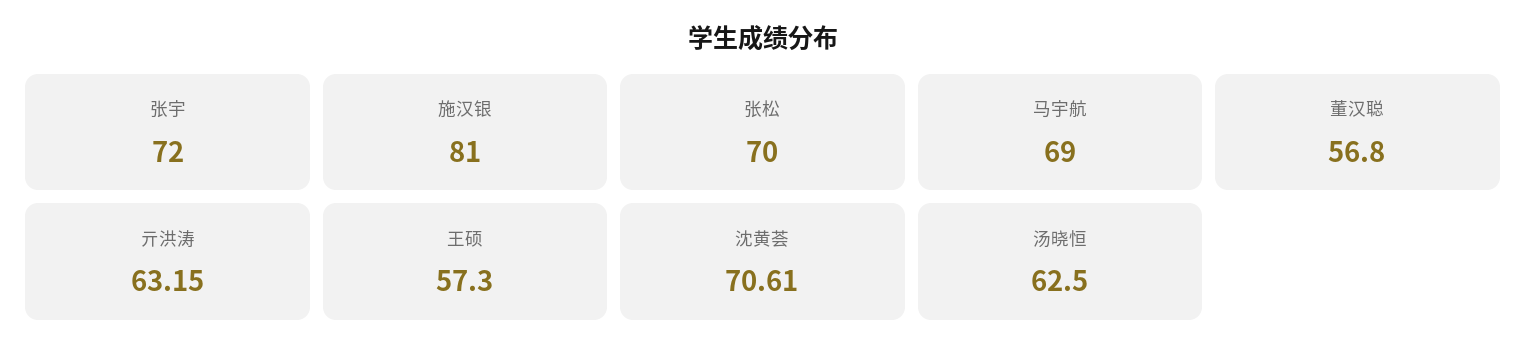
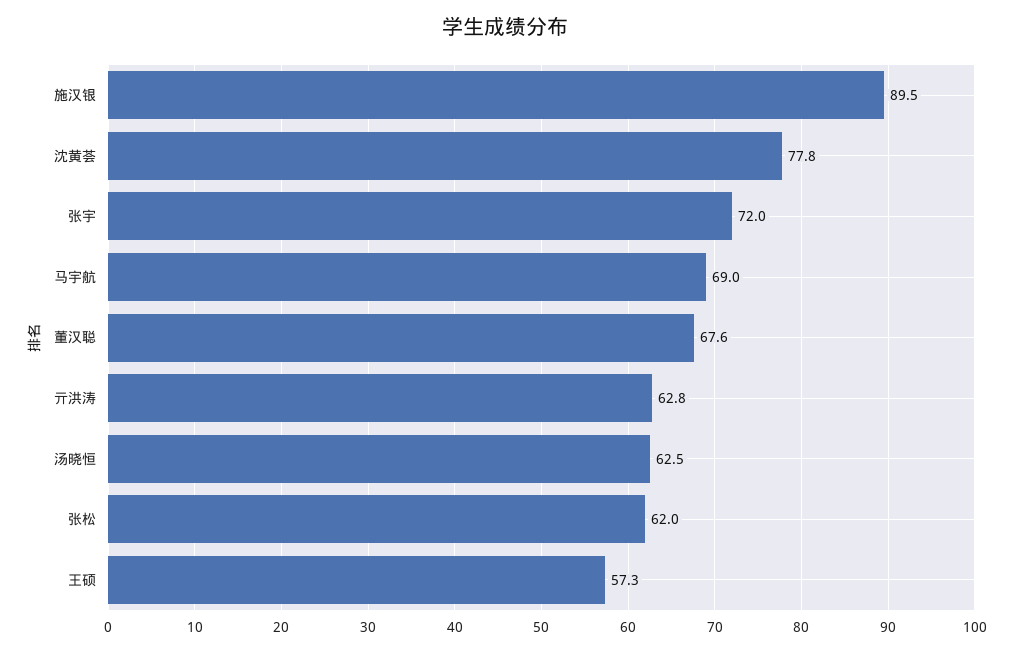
  {
    "张宇": 72,
-   "施汉银": 81,
+   "施汉银": 89.5,
-   "张松": 70,
+   "张松": 62,
    "马宇航": 69,
-   "董汉聪": 56.8,
+   "董汉聪": 67.6,
-   "亓洪涛": 63.15,
+   "亓洪涛": 62.8,
    "王硕": 57.3,
-   "沈黄荟": 70.61,
+   "沈黄荟": 77.8,
    "汤晓恒": 62.5
  }

